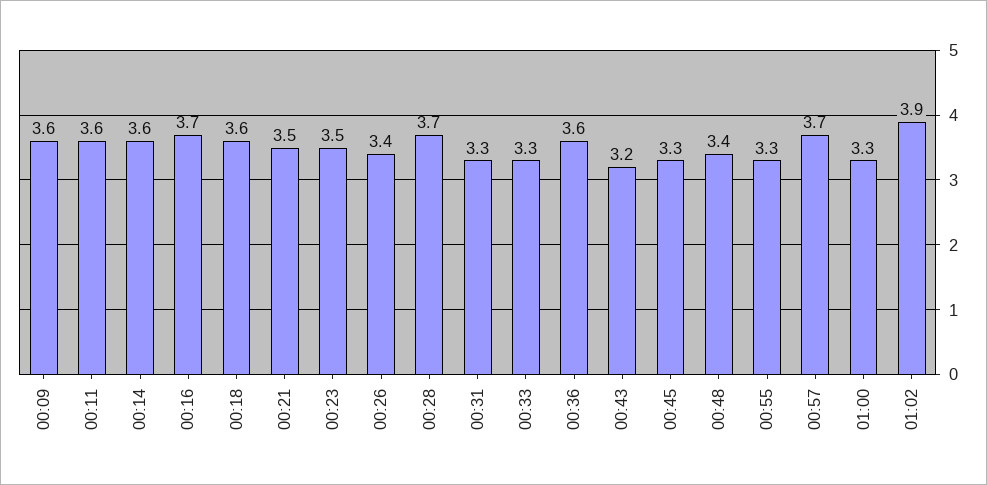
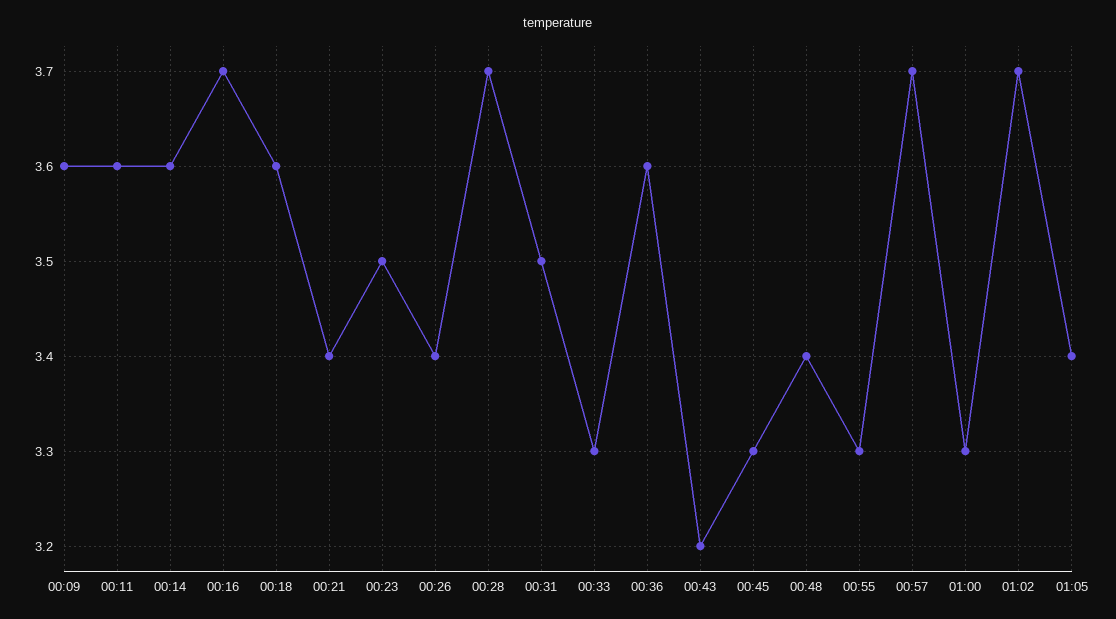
  {
    "00:09": 3.6,
    "00:11": 3.6,
    "00:14": 3.6,
    "00:16": 3.7,
    "00:18": 3.6,
-   "00:21": 3.5,
+   "00:21": 3.4,
    "00:23": 3.5,
    "00:26": 3.4,
    "00:28": 3.7,
-   "00:31": 3.3,
+   "00:31": 3.5,
    "00:33": 3.3,
    "00:36": 3.6,
    "00:43": 3.2,
    "00:45": 3.3,
    "00:48": 3.4,
    "00:55": 3.3,
    "00:57": 3.7,
    "01:00": 3.3,
-   "01:02": 3.9
+   "01:02": 3.7,
+   "01:05": 3.4
  }

